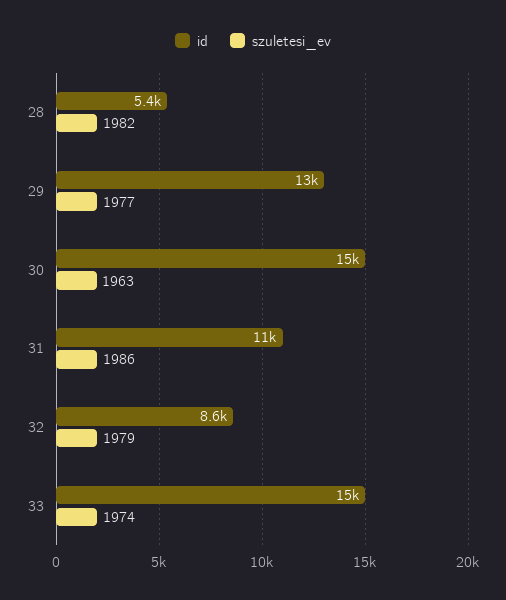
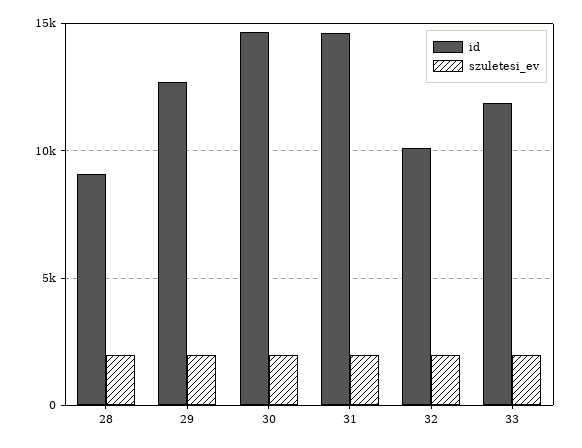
  {
    "id": {
-     "28": 5400,
+     "28": 9000,
      "29": 13000,
      "30": 15000,
-     "31": 11000,
+     "31": 14500,
-     "32": 8600,
+     "32": 10000,
-     "33": 15000
+     "33": 12000
    },
    "szuletesi_ev": {
      "28": 1982,
      "29": 1977,
      "30": 1963,
      "31": 1986,
      "32": 1979,
      "33": 1974
    }
  }

